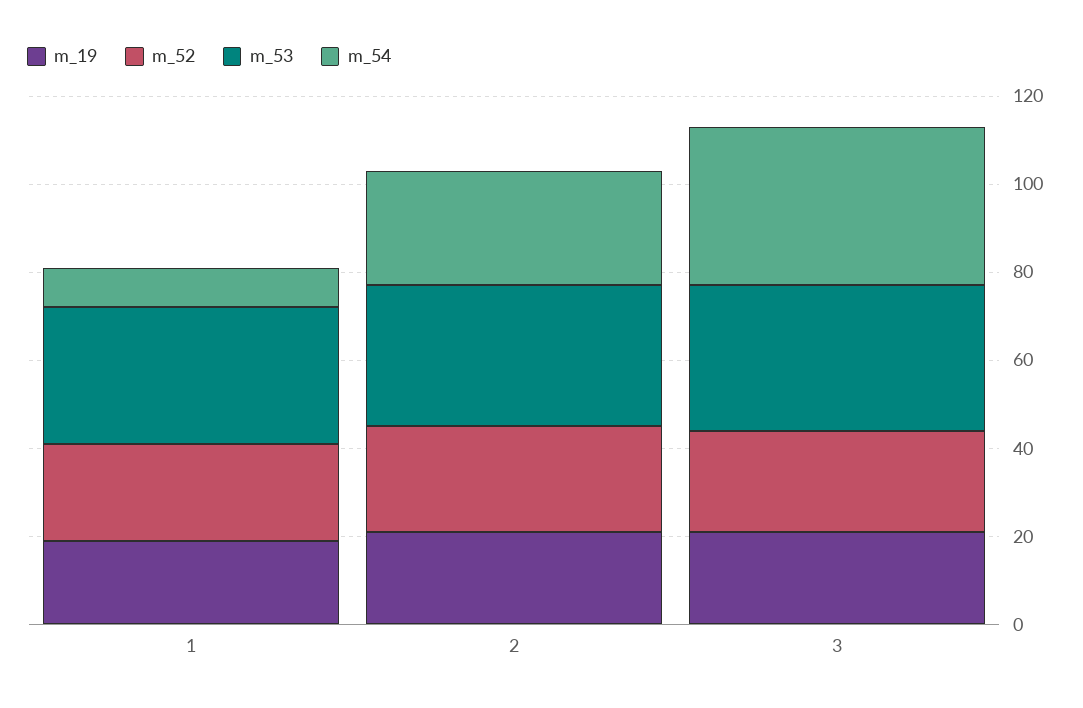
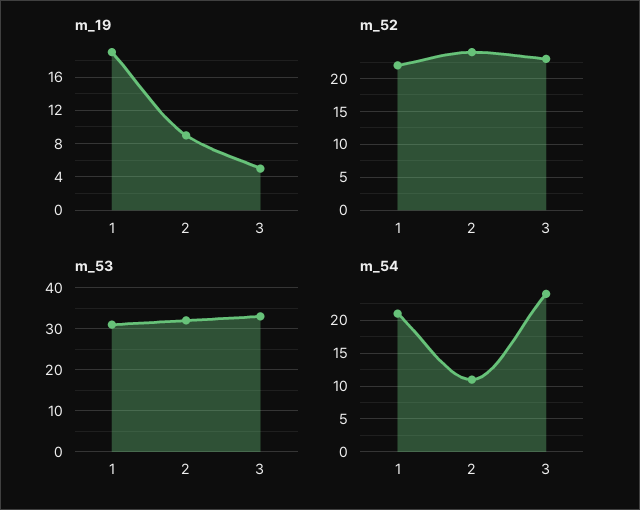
  {
    "m_19": {
      "1": 19,
-     "2": 20,
+     "2": 9,
-     "3": 20
+     "3": 5
    },
    "m_52": {
      "1": 22,
      "2": 24,
      "3": 23
    },
    "m_53": {
      "1": 30,
      "2": 30,
      "3": 35
    },
    "m_54": {
-     "1": 10,
+     "1": 21,
-     "2": 25,
+     "2": 11,
-     "3": 35
+     "3": 24
    }
  }

